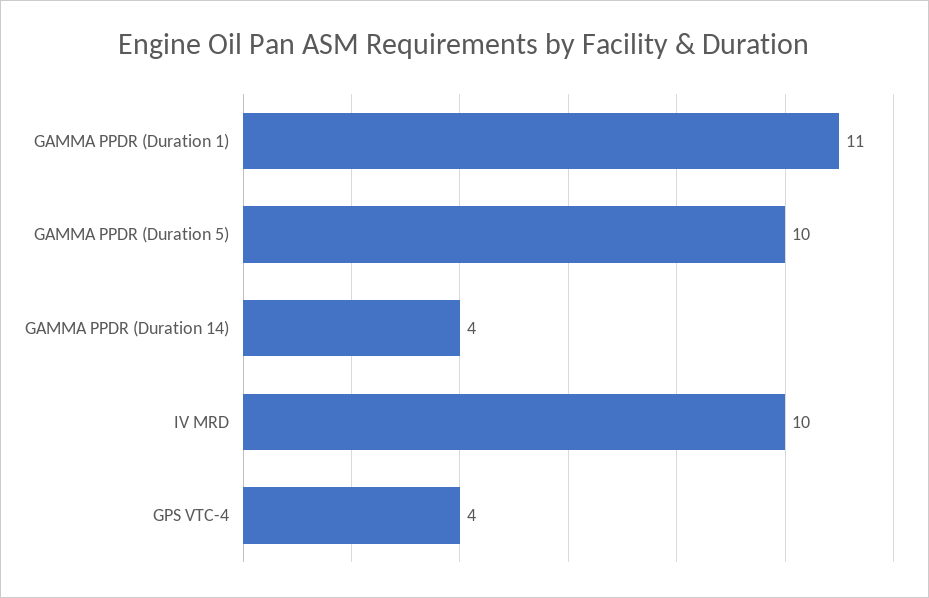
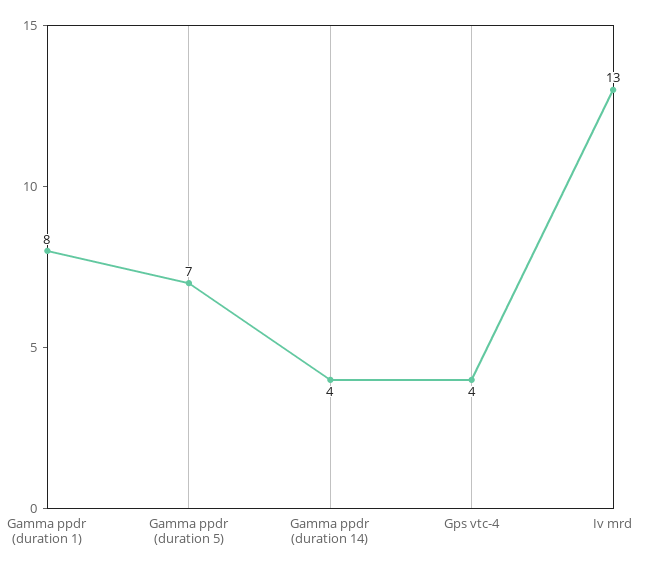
  {
-   "GAMMA PPDR (Duration 1)": 11,
+   "GAMMA PPDR (Duration 1)": 8,
-   "GAMMA PPDR (Duration 5)": 10,
+   "GAMMA PPDR (Duration 5)": 7,
    "GAMMA PPDR (Duration 14)": 4,
-   "IV MRD": 10,
+   "IV MRD": 13,
    "GPS VTC-4": 4
  }

